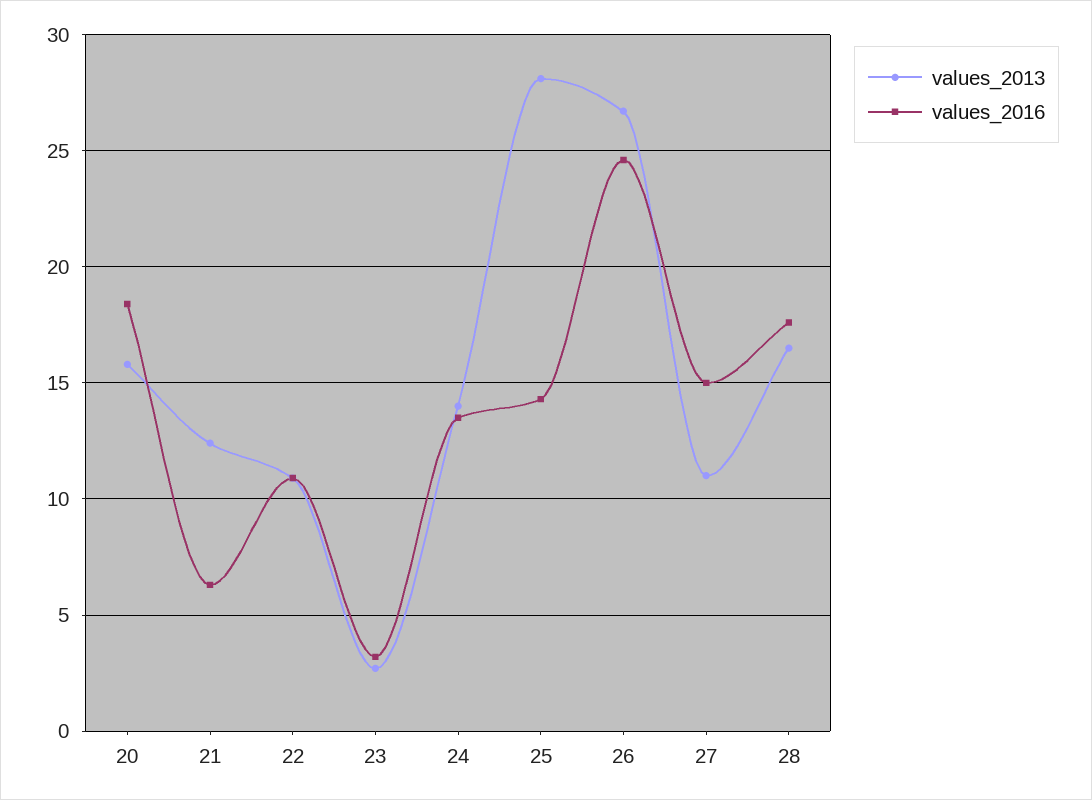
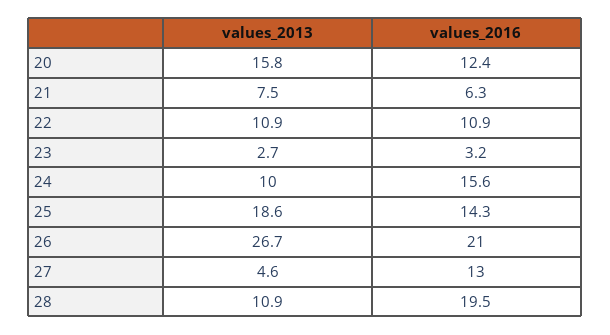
  {
    "values_2013": {
      "20": 15.8,
-     "21": 12.5,
+     "21": 7.5,
      "22": 10.9,
      "23": 2.7,
-     "24": 14,
+     "24": 10,
-     "25": 28,
+     "25": 18.6,
      "26": 26.7,
-     "27": 11,
+     "27": 4.6,
-     "28": 16.5
+     "28": 10.9
    },
    "values_2016": {
-     "20": 18.5,
+     "20": 12.4,
      "21": 6.3,
      "22": 10.9,
      "23": 3.2,
-     "24": 13.5,
+     "24": 15.6,
      "25": 14.3,
-     "26": 24.5,
+     "26": 21,
-     "27": 15,
+     "27": 13,
-     "28": 17.5
+     "28": 19.5
    }
  }

